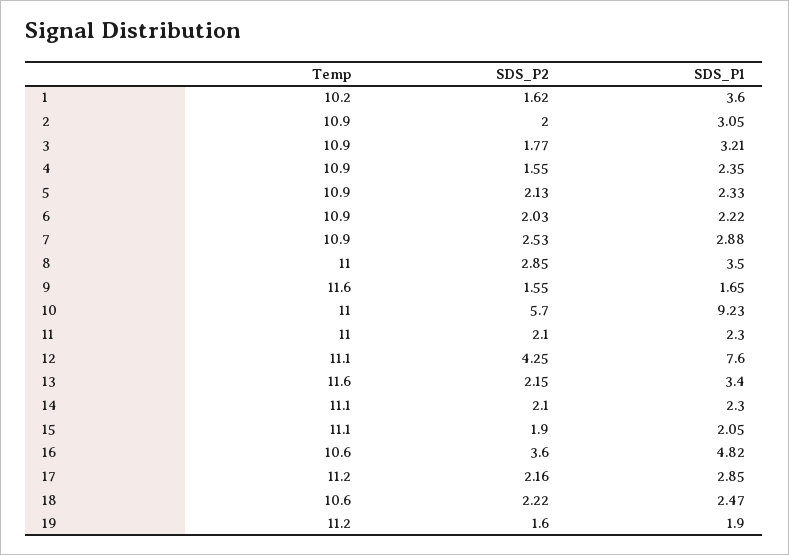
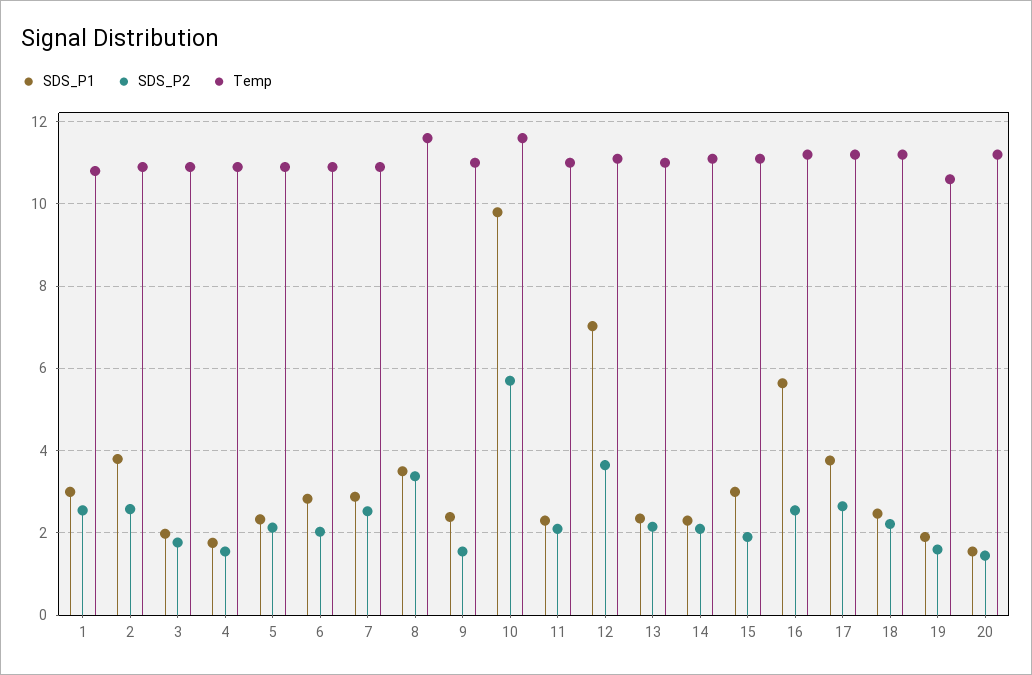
  {
    "Temp": {
-     "1": 10.2,
+     "1": 10.8,
      "2": 10.9,
      "3": 10.9,
      "4": 10.9,
      "5": 10.9,
      "6": 10.9,
      "7": 10.9,
-     "8": 11,
+     "8": 11.6,
-     "9": 11.6,
+     "9": 11,
-     "10": 11,
+     "10": 11.6,
      "11": 11,
      "12": 11.1,
-     "13": 11.6,
+     "13": 11,
      "14": 11.1,
      "15": 11.1,
-     "16": 10.6,
+     "16": 11.2,
      "17": 11.2,
-     "18": 10.6,
+     "18": 11.2,
-     "19": 11.2
+     "19": 10.6,
+     "20": 11.2
    },
    "SDS_P2": {
-     "1": 1.62,
+     "1": 2.6,
-     "2": 2,
+     "2": 2.6,
      "3": 1.77,
      "4": 1.55,
      "5": 2.13,
      "6": 2.03,
      "7": 2.53,
-     "8": 2.85,
+     "8": 3.4,
      "9": 1.55,
      "10": 5.7,
      "11": 2.1,
-     "12": 4.25,
+     "12": 3.6,
      "13": 2.15,
      "14": 2.1,
      "15": 1.9,
-     "16": 3.6,
+     "16": 2.6,
-     "17": 2.16,
+     "17": 2.6,
      "18": 2.22,
-     "19": 1.6
+     "19": 1.6,
+     "20": 1.4
    },
    "SDS_P1": {
-     "1": 3.6,
+     "1": 3,
-     "2": 3.05,
+     "2": 3.8,
-     "3": 3.21,
+     "3": 2,
-     "4": 2.35,
+     "4": 1.8,
      "5": 2.33,
-     "6": 2.22,
+     "6": 2.8,
      "7": 2.88,
      "8": 3.5,
-     "9": 1.65,
+     "9": 2.4,
-     "10": 9.23,
+     "10": 9.8,
      "11": 2.3,
-     "12": 7.6,
+     "12": 7,
-     "13": 3.4,
+     "13": 2.4,
      "14": 2.3,
-     "15": 2.05,
+     "15": 3,
-     "16": 4.82,
+     "16": 5.6,
-     "17": 2.85,
+     "17": 3.8,
      "18": 2.47,
-     "19": 1.9
+     "19": 1.9,
+     "20": 1.6
    }
  }

